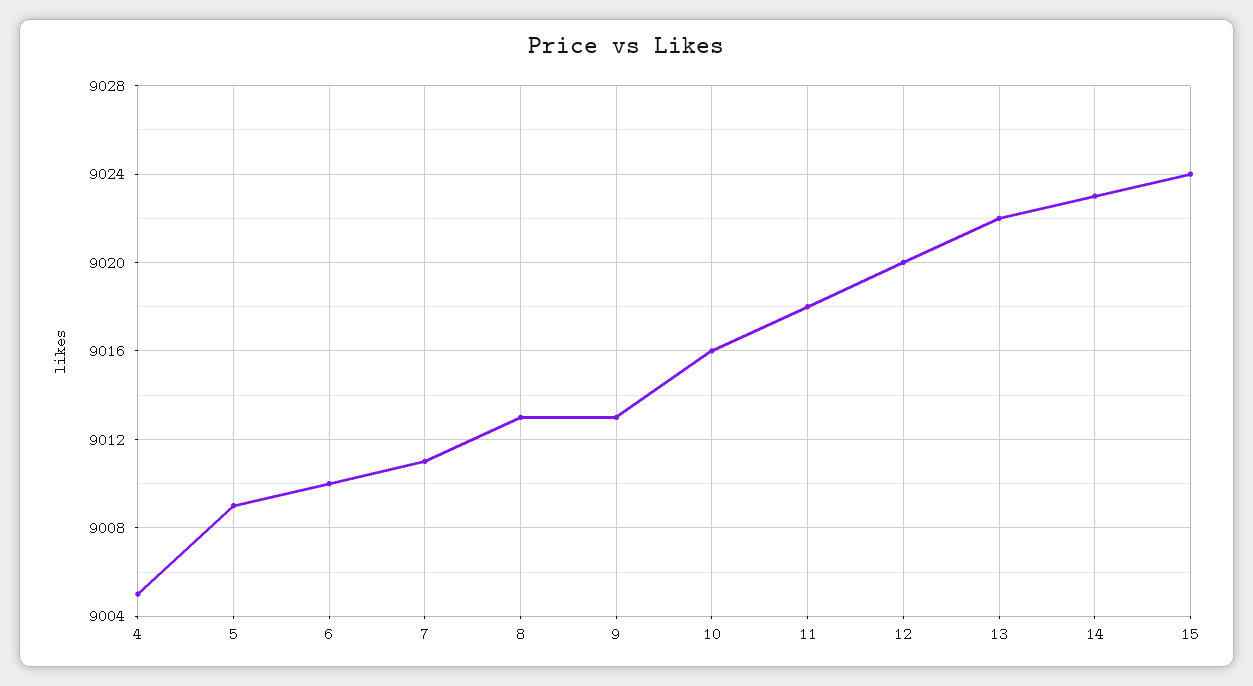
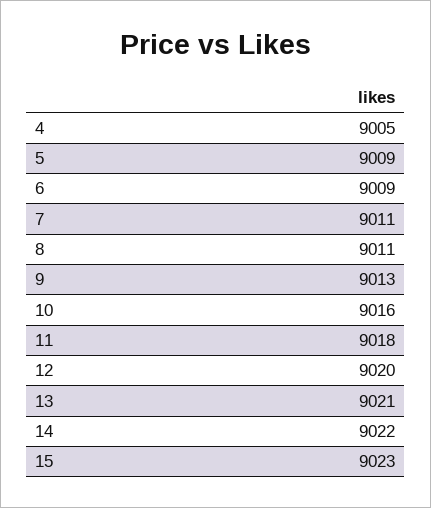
  {
    "4": 9005,
    "5": 9009,
-   "6": 9010,
+   "6": 9009,
    "7": 9011,
-   "8": 9013,
+   "8": 9011,
    "9": 9013,
    "10": 9016,
    "11": 9018,
    "12": 9020,
-   "13": 9022,
+   "13": 9021,
-   "14": 9023,
+   "14": 9022,
-   "15": 9024
+   "15": 9023
  }

